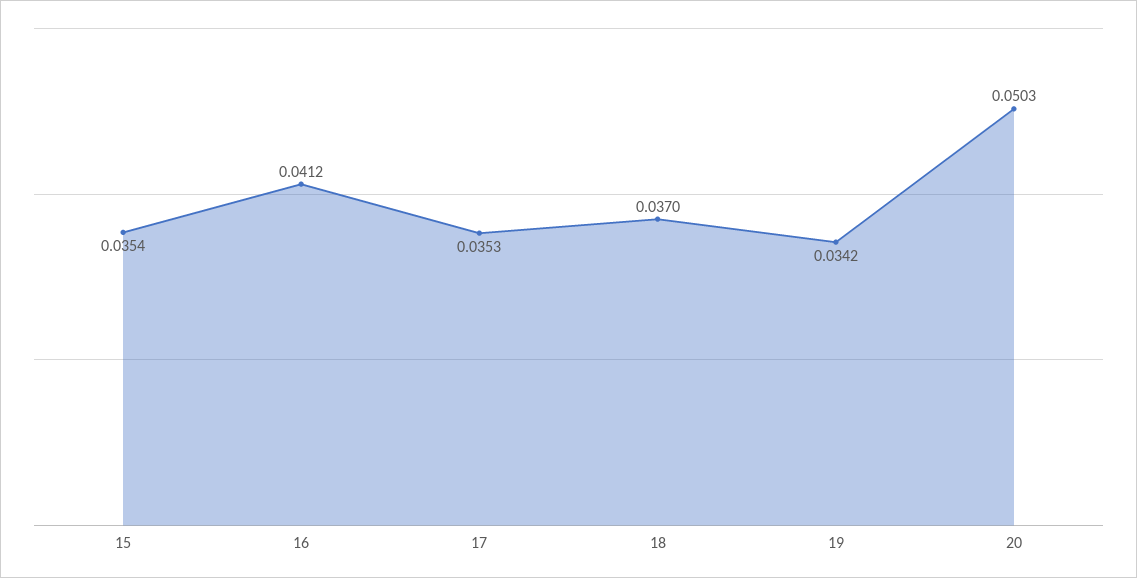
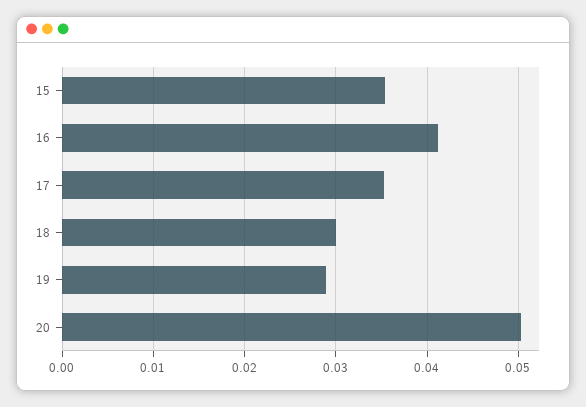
  {
    "15": 0.0354,
    "16": 0.0412,
    "17": 0.0353,
-   "18": 0.037,
+   "18": 0.03,
-   "19": 0.0342,
+   "19": 0.029,
    "20": 0.0503
  }

